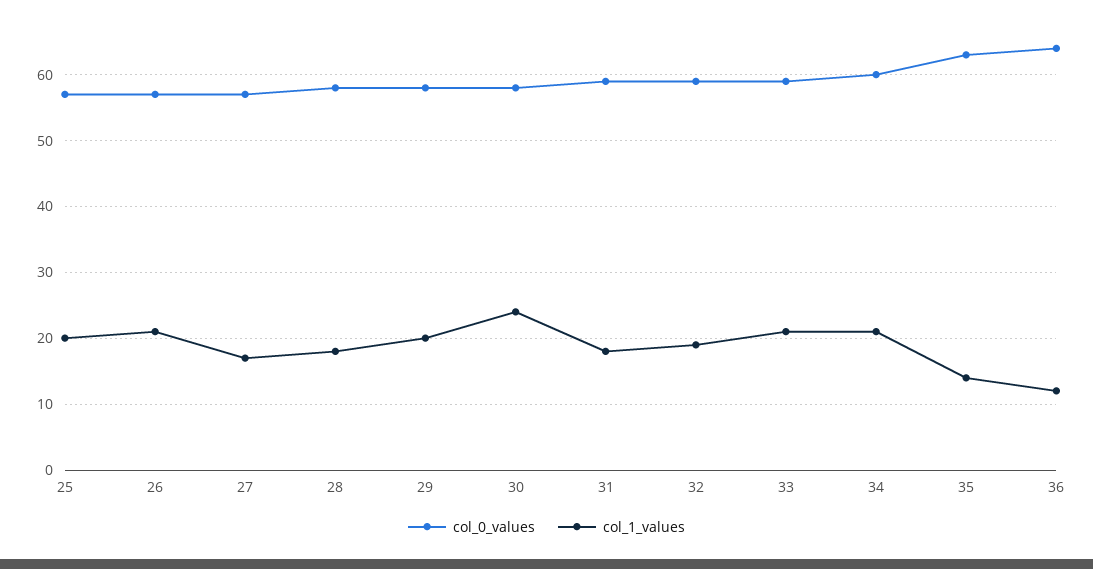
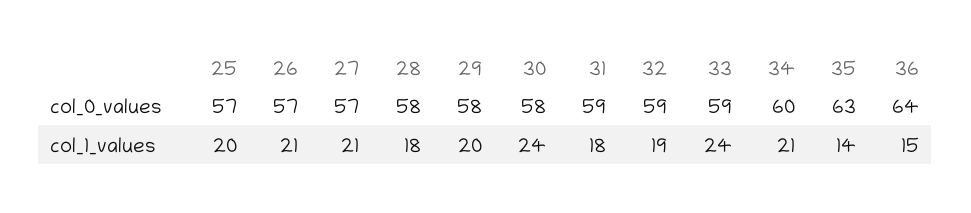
  {
    "col_0_values": {
      "25": 57,
      "26": 57,
      "27": 57,
      "28": 58,
      "29": 58,
      "30": 58,
      "31": 59,
      "32": 59,
      "33": 59,
      "34": 60,
      "35": 63,
      "36": 64
    },
    "col_1_values": {
      "25": 20,
      "26": 21,
-     "27": 17,
+     "27": 21,
      "28": 18,
      "29": 20,
      "30": 24,
      "31": 18,
      "32": 19,
-     "33": 21,
+     "33": 24,
      "34": 21,
      "35": 14,
-     "36": 12
+     "36": 15
    }
  }

